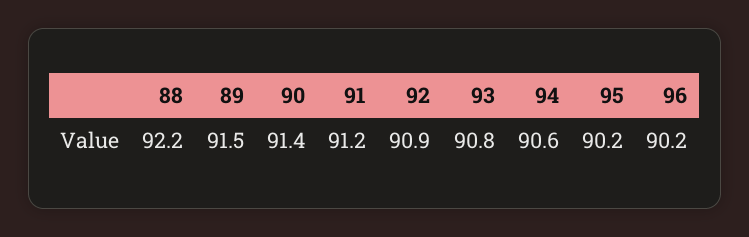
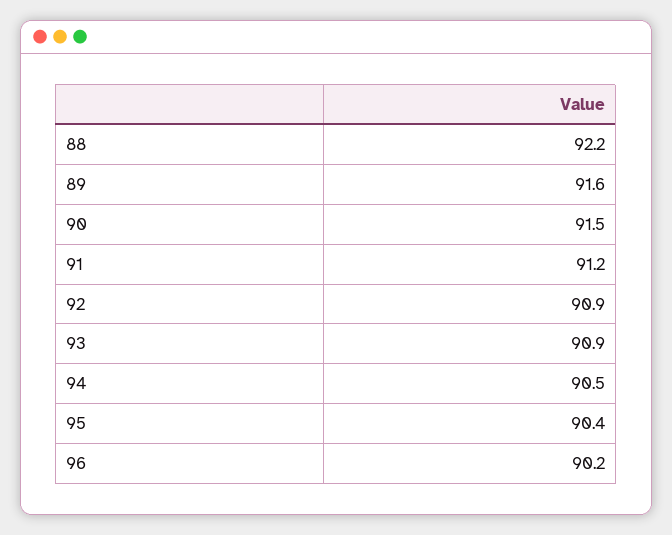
  {
    "88": 92.2,
-   "89": 91.5,
+   "89": 91.6,
-   "90": 91.4,
+   "90": 91.5,
    "91": 91.2,
    "92": 90.9,
-   "93": 90.8,
+   "93": 90.9,
-   "94": 90.6,
+   "94": 90.5,
-   "95": 90.2,
+   "95": 90.4,
    "96": 90.2
  }

